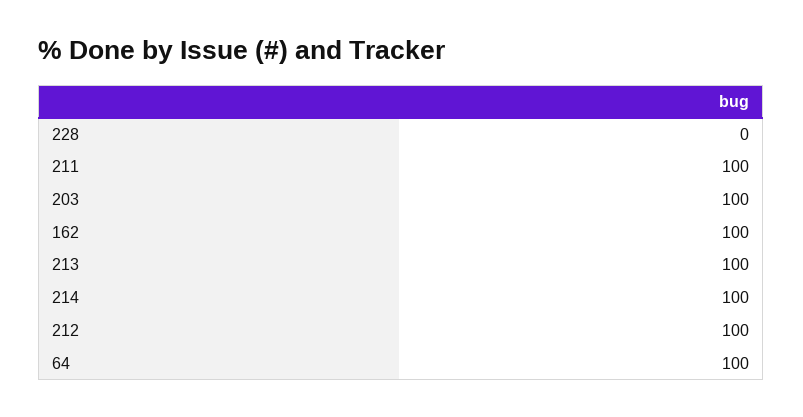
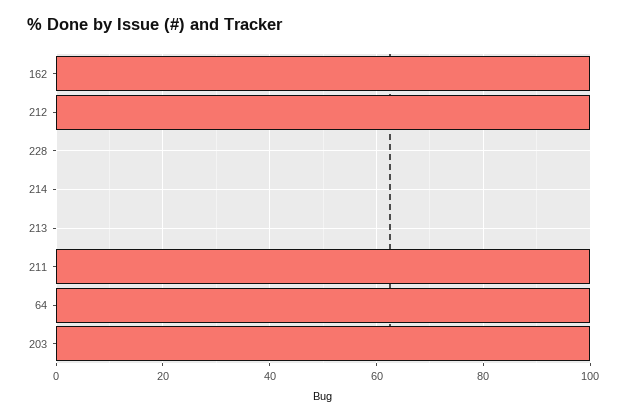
  {
    "228": 0,
    "211": 100,
    "203": 100,
    "162": 100,
-   "213": 100,
+   "213": 0,
-   "214": 100,
+   "214": 0,
    "212": 100,
    "64": 100
  }

